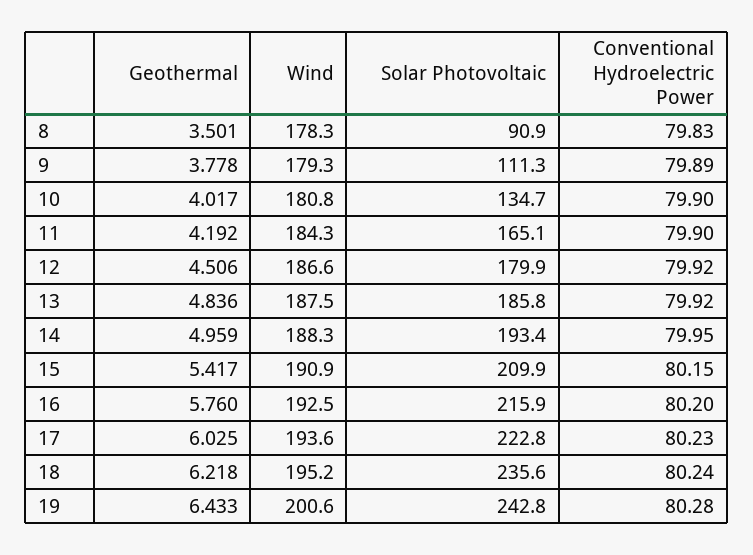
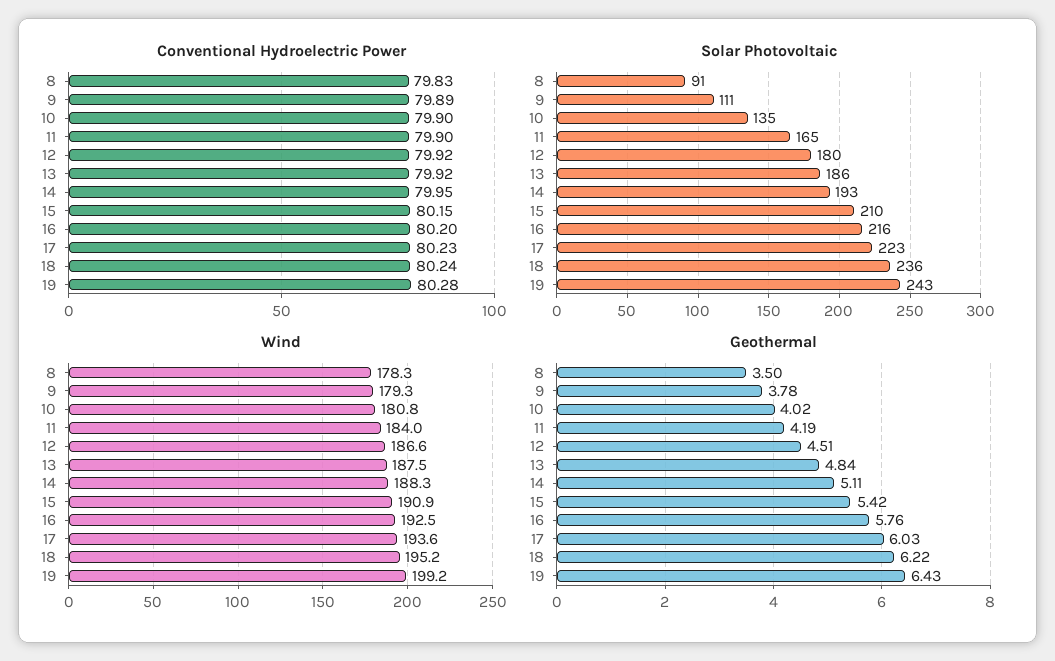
  {
    "Geothermal": {
      "8": 3.501,
      "9": 3.778,
      "10": 4.017,
      "11": 4.192,
      "12": 4.506,
      "13": 4.836,
-     "14": 4.959,
+     "14": 5.11,
      "15": 5.417,
      "16": 5.76,
      "17": 6.025,
      "18": 6.218,
      "19": 6.433
    },
    "Wind": {
      "8": 178.3,
      "9": 179.3,
      "10": 180.8,
-     "11": 184.3,
+     "11": 184,
      "12": 186.6,
      "13": 187.5,
      "14": 188.3,
      "15": 190.9,
      "16": 192.5,
      "17": 193.6,
      "18": 195.2,
-     "19": 200.6
+     "19": 199.2
    },
    "Solar Photovoltaic": {
      "8": 90.9,
      "9": 111.3,
      "10": 134.7,
      "11": 165.1,
      "12": 179.9,
      "13": 185.8,
      "14": 193.4,
      "15": 209.9,
      "16": 215.9,
      "17": 222.8,
      "18": 235.6,
      "19": 242.8
    },
    "Conventional Hydroelectric Power": {
      "8": 79.83,
      "9": 79.89,
      "10": 79.9,
      "11": 79.9,
      "12": 79.92,
      "13": 79.92,
      "14": 79.95,
      "15": 80.15,
      "16": 80.2,
      "17": 80.23,
      "18": 80.24,
      "19": 80.28
    }
  }

